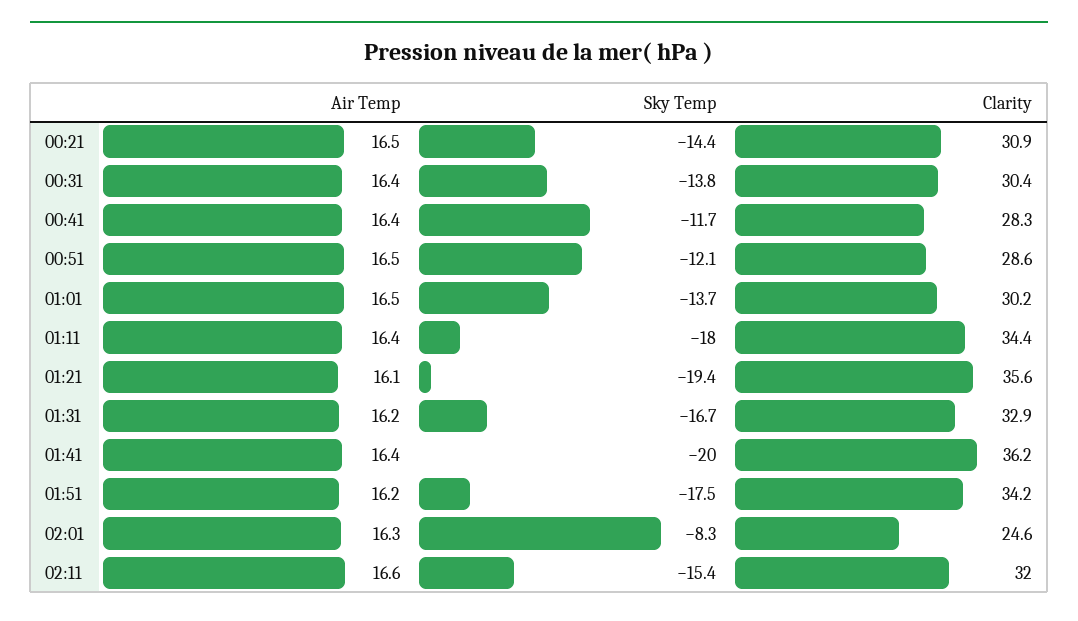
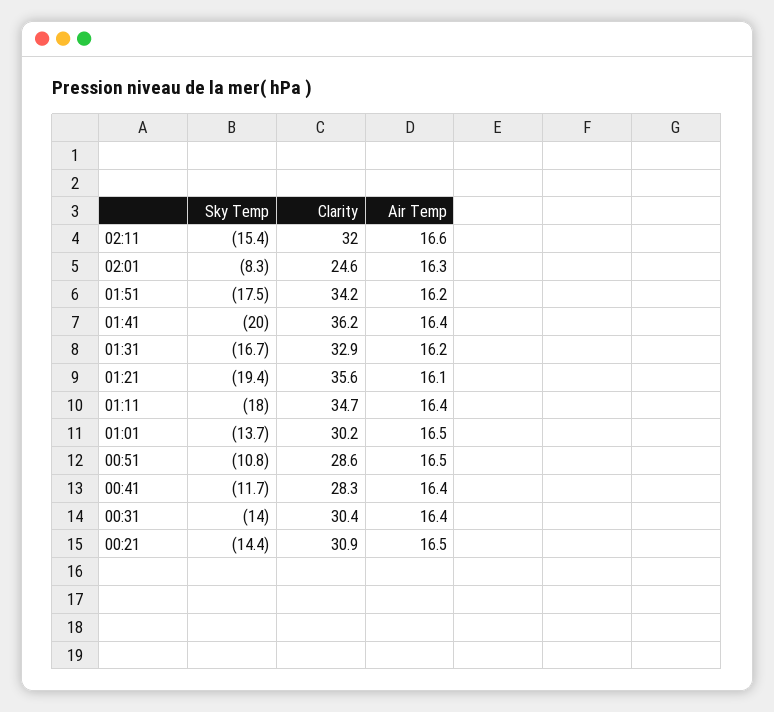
  {
    "Air Temp": {
      "00:21": 16.5,
      "00:31": 16.4,
      "00:41": 16.4,
      "00:51": 16.5,
      "01:01": 16.5,
      "01:11": 16.4,
      "01:21": 16.1,
      "01:31": 16.2,
      "01:41": 16.4,
      "01:51": 16.2,
      "02:01": 16.3,
      "02:11": 16.6
    },
    "Sky Temp": {
      "00:21": -14.4,
-     "00:31": -13.8,
+     "00:31": -14,
      "00:41": -11.7,
-     "00:51": -12.1,
+     "00:51": -10.8,
      "01:01": -13.7,
      "01:11": -18,
      "01:21": -19.4,
      "01:31": -16.7,
      "01:41": -20,
      "01:51": -17.5,
      "02:01": -8.3,
      "02:11": -15.4
    },
    "Clarity": {
      "00:21": 30.9,
      "00:31": 30.4,
      "00:41": 28.3,
      "00:51": 28.6,
      "01:01": 30.2,
-     "01:11": 34.4,
+     "01:11": 34.7,
      "01:21": 35.6,
      "01:31": 32.9,
      "01:41": 36.2,
      "01:51": 34.2,
      "02:01": 24.6,
      "02:11": 32
    }
  }

